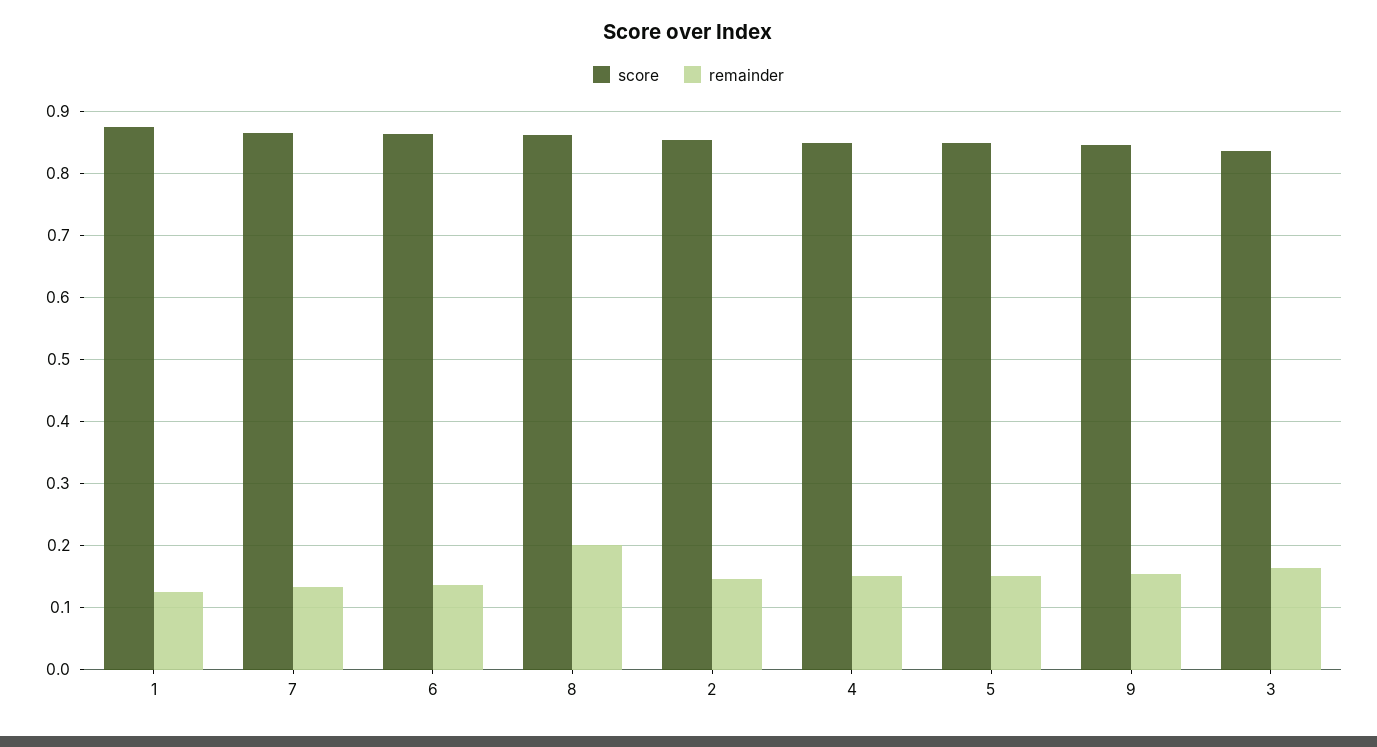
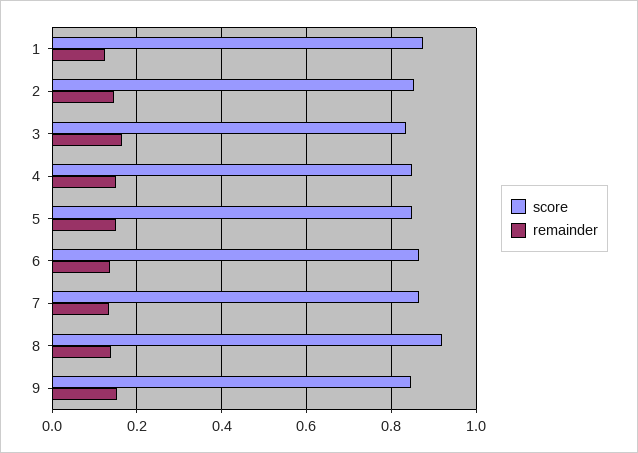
  {
    "score": {
      "1": 0.88,
      "7": 0.87,
      "6": 0.86,
-     "8": 0.86,
+     "8": 0.92,
      "2": 0.85,
      "4": 0.85,
      "5": 0.85,
      "9": 0.85,
      "3": 0.84
    },
    "remainder": {
      "1": 0.12,
      "7": 0.13,
      "6": 0.14,
-     "8": 0.2,
+     "8": 0.14,
      "2": 0.15,
      "4": 0.15,
      "5": 0.15,
      "9": 0.15,
      "3": 0.16
    }
  }

